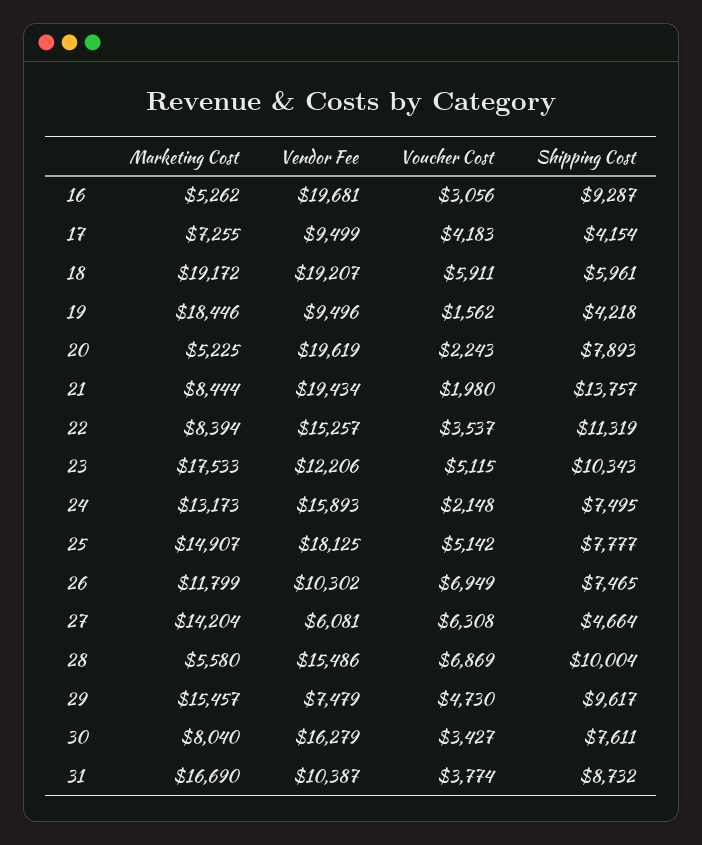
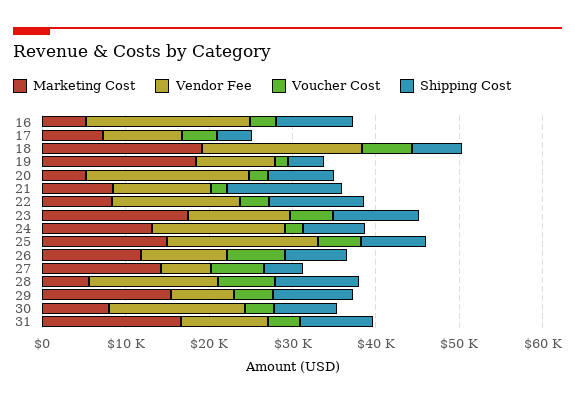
  {
    "Marketing Cost": {
      "16": 5262,
      "17": 7255,
      "18": 19172,
      "19": 18446,
      "20": 5225,
      "21": 8444,
      "22": 8394,
      "23": 17533,
      "24": 13173,
      "25": 14907,
      "26": 11799,
      "27": 14204,
      "28": 5580,
      "29": 15457,
      "30": 8040,
      "31": 16690
    },
    "Vendor Fee": {
      "16": 19681,
      "17": 9499,
      "18": 19207,
      "19": 9496,
      "20": 19619,
-     "21": 19434,
+     "21": 12000,
      "22": 15257,
      "23": 12206,
      "24": 15893,
      "25": 18125,
      "26": 10302,
      "27": 6081,
      "28": 15486,
      "29": 7479,
      "30": 16279,
      "31": 10387
    },
    "Voucher Cost": {
      "16": 3056,
      "17": 4183,
      "18": 5911,
      "19": 1562,
      "20": 2243,
      "21": 1980,
      "22": 3537,
      "23": 5115,
      "24": 2148,
      "25": 5142,
      "26": 6949,
      "27": 6308,
      "28": 6869,
      "29": 4730,
      "30": 3427,
      "31": 3774
    },
    "Shipping Cost": {
      "16": 9287,
      "17": 4154,
      "18": 5961,
      "19": 4218,
      "20": 7893,
      "21": 13757,
      "22": 11319,
      "23": 10343,
      "24": 7495,
      "25": 7777,
      "26": 7465,
      "27": 4664,
      "28": 10004,
      "29": 9617,
      "30": 7611,
      "31": 8732
    }
  }

